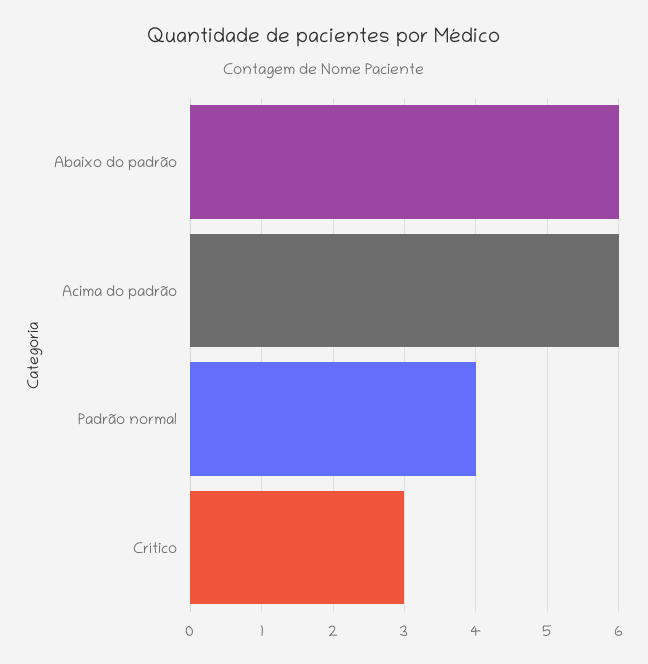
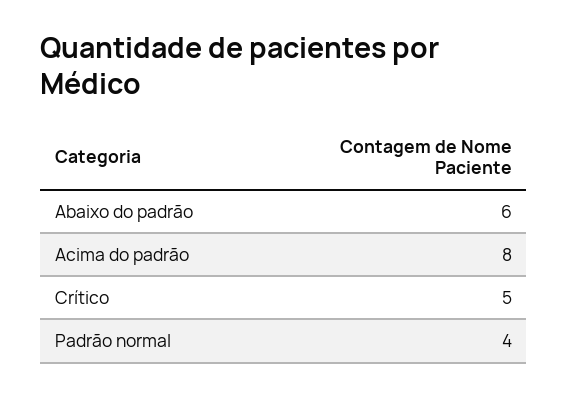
  {
    "Abaixo do padrão": 6,
-   "Acima do padrão": 6,
+   "Acima do padrão": 8,
    "Padrão normal": 4,
-   "Crítico": 3
+   "Crítico": 5
  }

